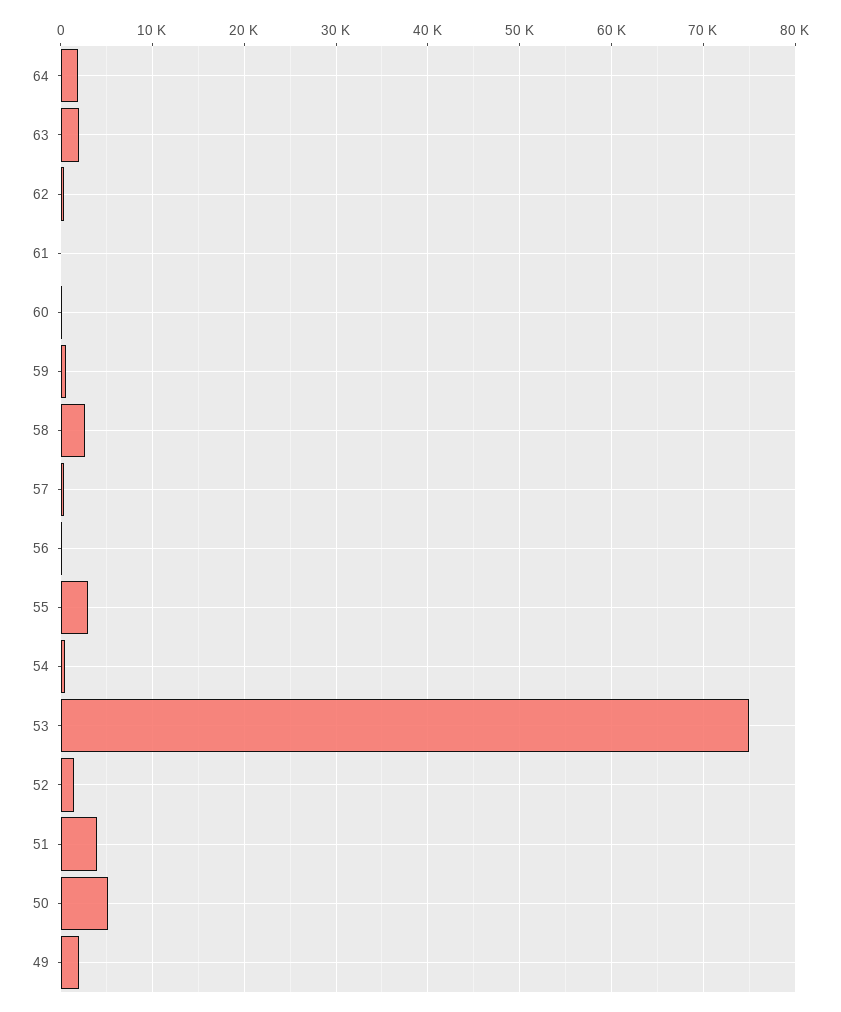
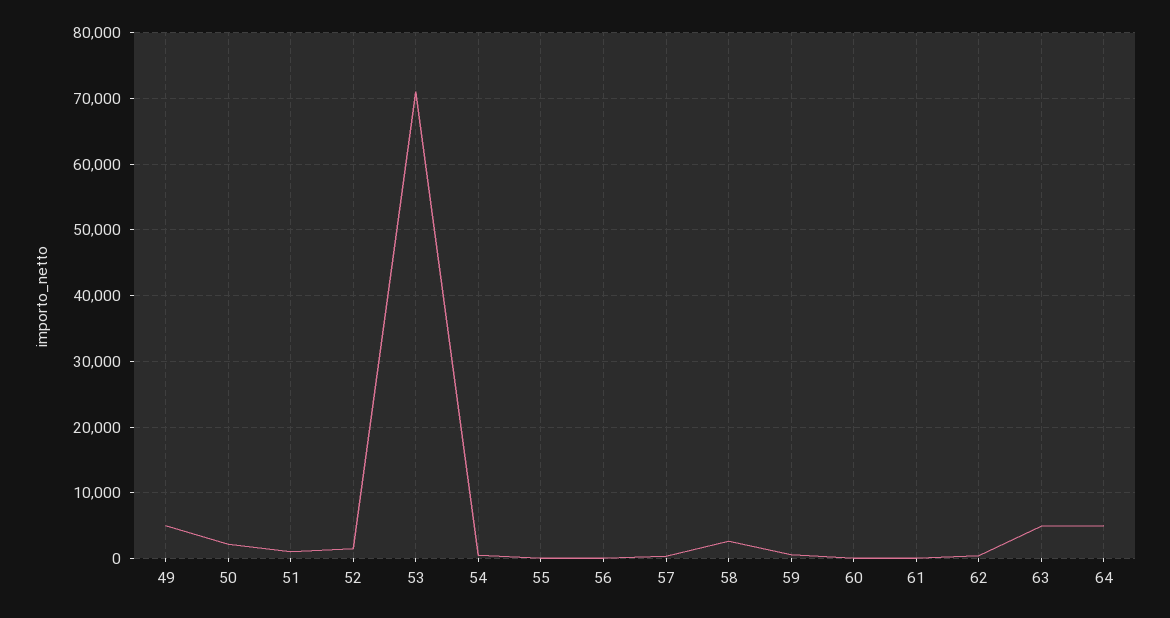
  {
-   "64": 2000,
+   "64": 5000,
-   "63": 2000,
+   "63": 5000,
    "62": 0,
    "61": 0,
    "60": 0,
    "59": 1000,
    "58": 3000,
    "57": 0,
    "56": 0,
-   "55": 3000,
+   "55": 0,
    "54": 1000,
-   "53": 75000,
+   "53": 71000,
    "52": 2000,
-   "51": 4000,
+   "51": 1000,
-   "50": 5000,
+   "50": 2000,
-   "49": 2000
+   "49": 5000
  }

